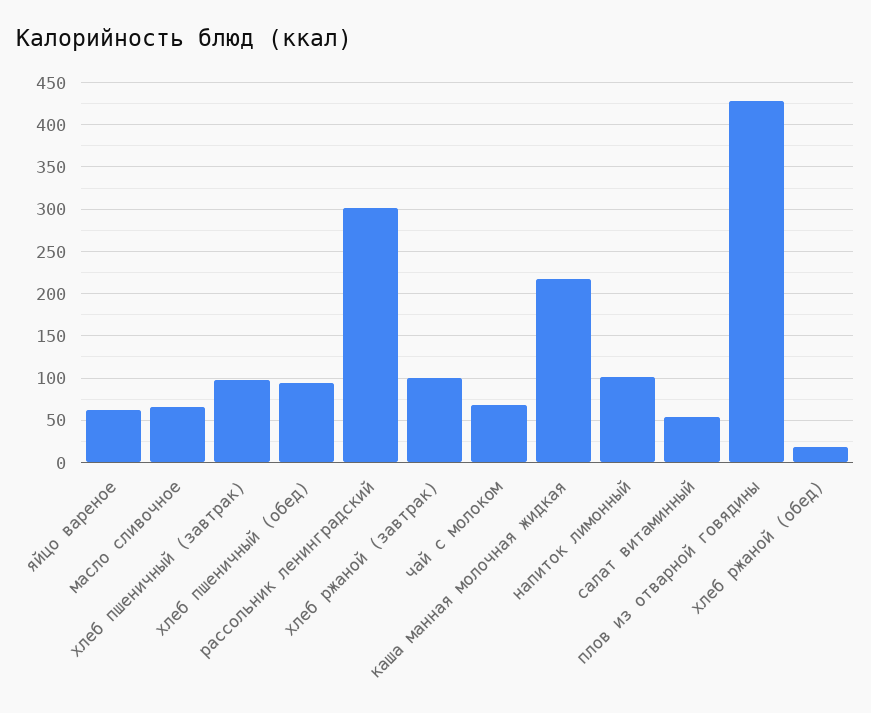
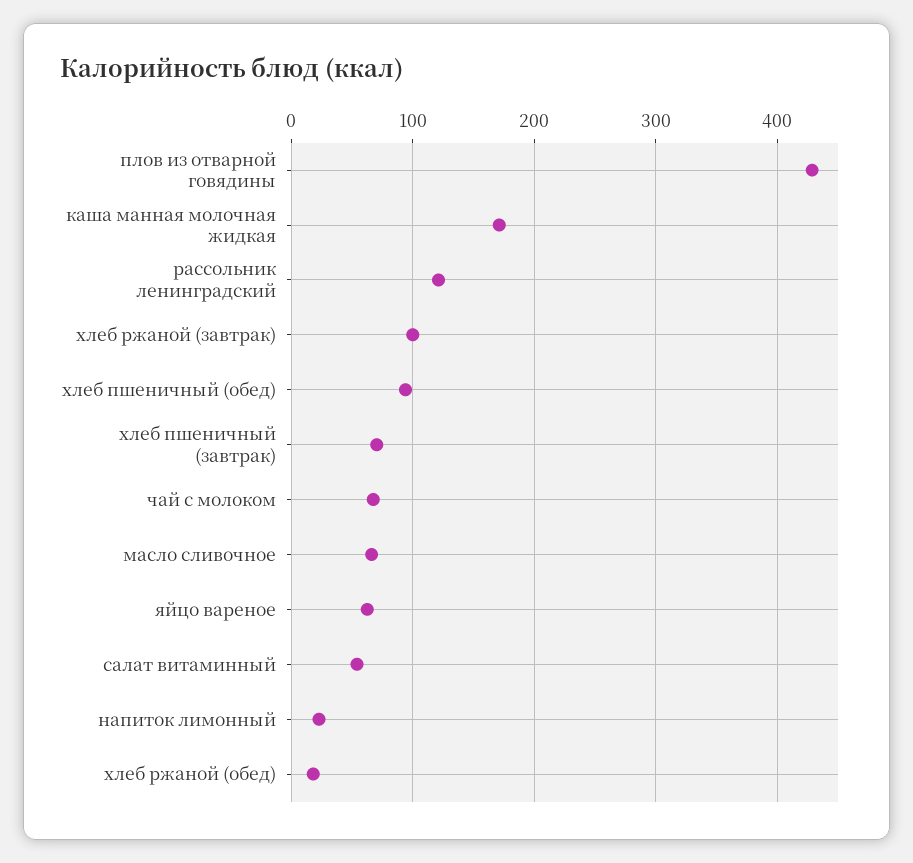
  {
    "яйцо вареное": 60,
    "масло сливочное": 70,
-   "хлеб пшеничный (завтрак)": 100,
+   "хлеб пшеничный (завтрак)": 70,
    "хлеб пшеничный (обед)": 90,
-   "рассольник ленинградский": 300,
+   "рассольник ленинградский": 120,
    "хлеб ржаной (завтрак)": 100,
    "чай с молоком": 70,
-   "каша манная молочная жидкая": 220,
+   "каша манная молочная жидкая": 170,
-   "напиток лимонный": 100,
+   "напиток лимонный": 20,
    "салат витаминный": 50,
    "плов из отварной говядины": 430,
    "хлеб ржаной (обед)": 20
  }

